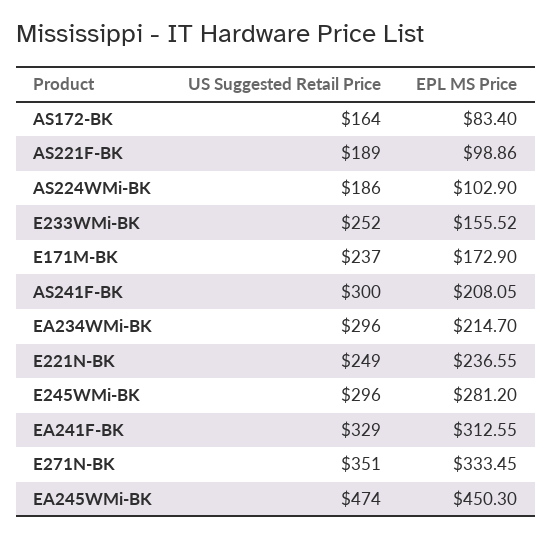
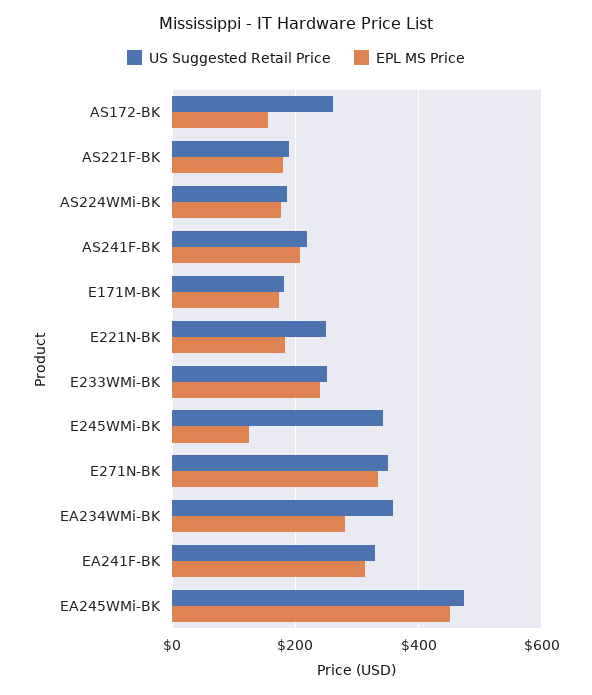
  {
    "US Suggested Retail Price": {
-     "AS172-BK": 164,
+     "AS172-BK": 260,
      "AS221F-BK": 189,
      "AS224WMi-BK": 186,
      "E233WMi-BK": 252,
-     "E171M-BK": 237,
+     "E171M-BK": 180,
-     "AS241F-BK": 300,
+     "AS241F-BK": 220,
-     "EA234WMi-BK": 296,
+     "EA234WMi-BK": 360,
      "E221N-BK": 249,
-     "E245WMi-BK": 296,
+     "E245WMi-BK": 340,
      "EA241F-BK": 329,
      "E271N-BK": 351,
      "EA245WMi-BK": 474
    },
    "EPL MS Price": {
-     "AS172-BK": 83.4,
+     "AS172-BK": 160,
-     "AS221F-BK": 98.86,
+     "AS221F-BK": 180,
-     "AS224WMi-BK": 102.9,
+     "AS224WMi-BK": 180,
-     "E233WMi-BK": 155.52,
+     "E233WMi-BK": 240,
      "E171M-BK": 172.9,
      "AS241F-BK": 208.05,
-     "EA234WMi-BK": 214.7,
+     "EA234WMi-BK": 280,
-     "E221N-BK": 236.55,
+     "E221N-BK": 180,
-     "E245WMi-BK": 281.2,
+     "E245WMi-BK": 120,
      "EA241F-BK": 312.55,
      "E271N-BK": 333.45,
      "EA245WMi-BK": 450.3
    }
  }

